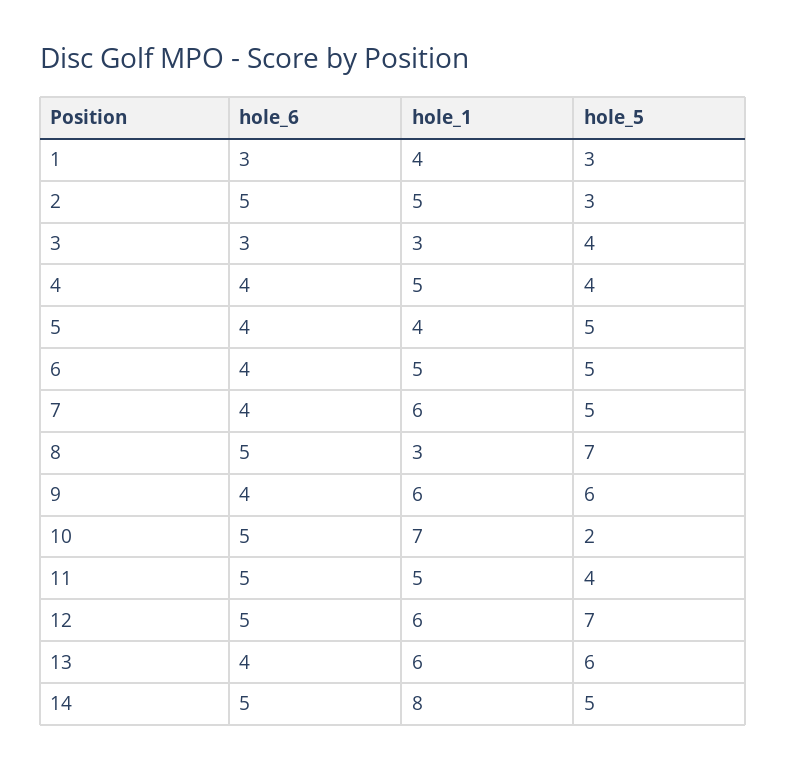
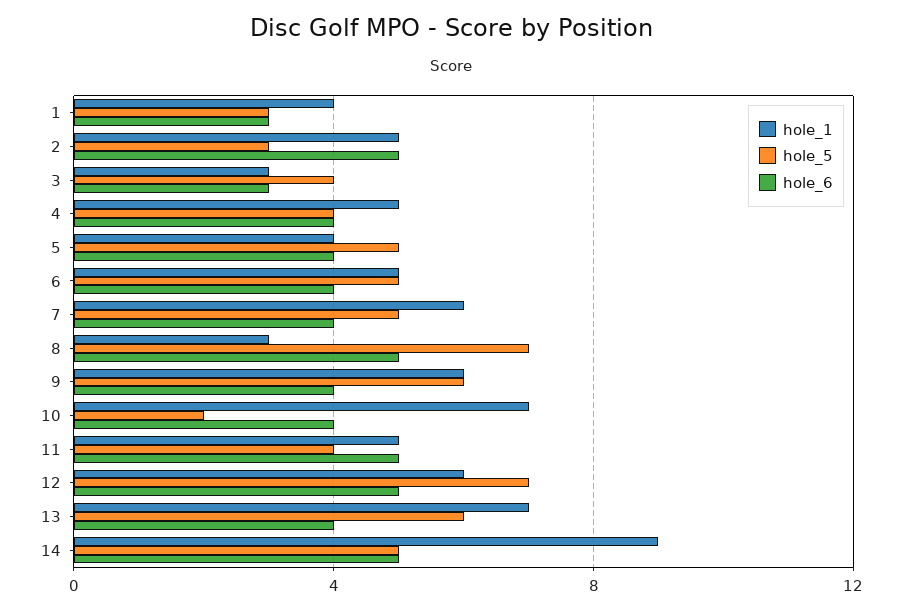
  {
    "hole_6": {
      "1": 3,
      "2": 5,
      "3": 3,
      "4": 4,
      "5": 4,
      "6": 4,
      "7": 4,
      "8": 5,
      "9": 4,
-     "10": 5,
+     "10": 4,
      "11": 5,
      "12": 5,
      "13": 4,
      "14": 5
    },
    "hole_1": {
      "1": 4,
      "2": 5,
      "3": 3,
      "4": 5,
      "5": 4,
      "6": 5,
      "7": 6,
      "8": 3,
      "9": 6,
      "10": 7,
      "11": 5,
      "12": 6,
-     "13": 6,
+     "13": 7,
-     "14": 8
+     "14": 9
    },
    "hole_5": {
      "1": 3,
      "2": 3,
      "3": 4,
      "4": 4,
      "5": 5,
      "6": 5,
      "7": 5,
      "8": 7,
      "9": 6,
      "10": 2,
      "11": 4,
      "12": 7,
      "13": 6,
      "14": 5
    }
  }

